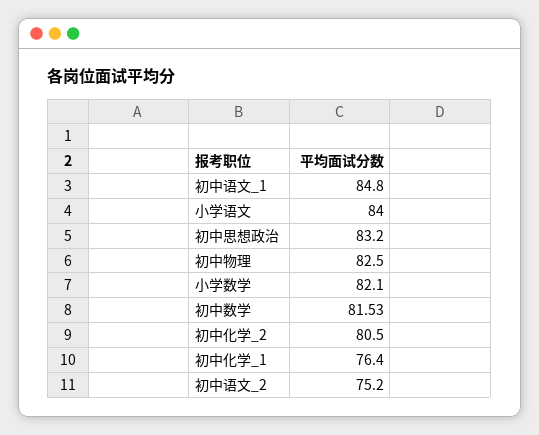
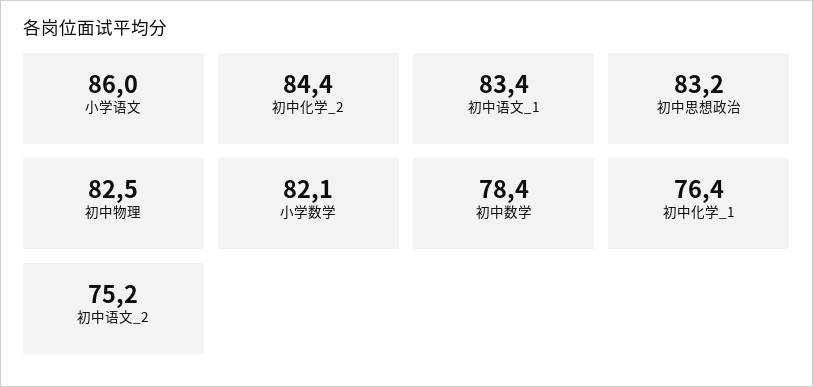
  {
-   "初中语文_1": 84.8,
+   "初中语文_1": 83.4,
-   "小学语文": 84,
+   "小学语文": 86,
    "初中思想政治": 83.2,
    "初中物理": 82.5,
    "小学数学": 82.1,
-   "初中数学": 81.53,
+   "初中数学": 78.4,
-   "初中化学_2": 80.5,
+   "初中化学_2": 84.4,
    "初中化学_1": 76.4,
    "初中语文_2": 75.2
  }

